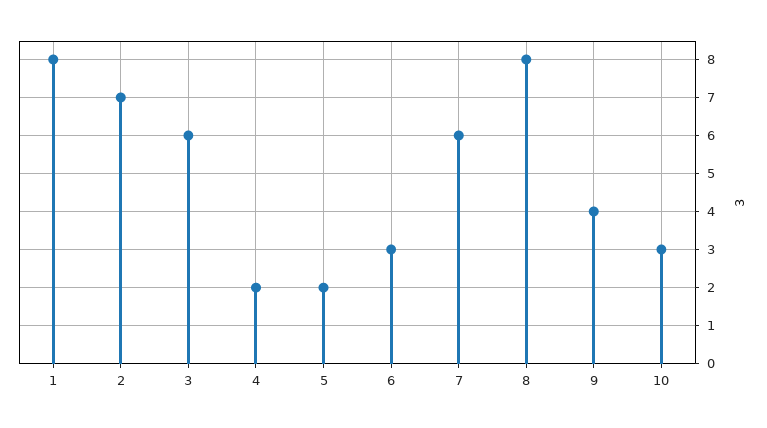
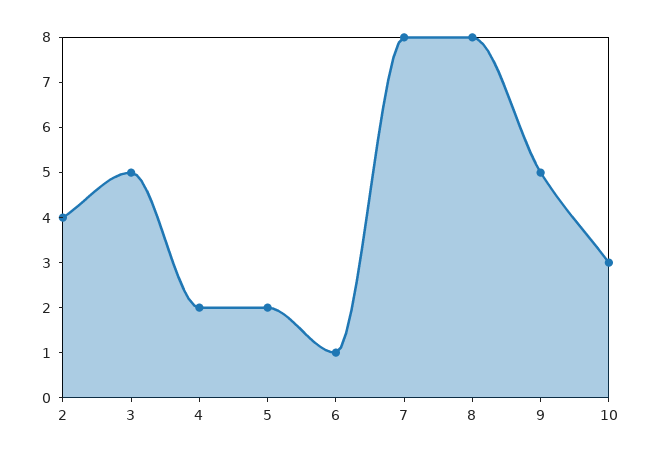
  {
-   "1": 8,
-   "2": 7,
+   "2": 4,
-   "3": 6,
+   "3": 5,
    "4": 2,
    "5": 2,
-   "6": 3,
+   "6": 1,
-   "7": 6,
+   "7": 8,
    "8": 8,
-   "9": 4,
+   "9": 5,
    "10": 3
  }

